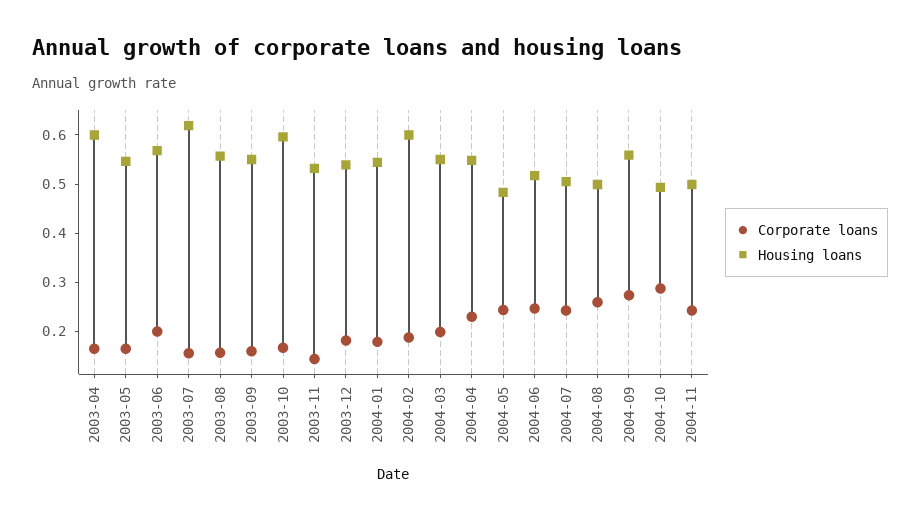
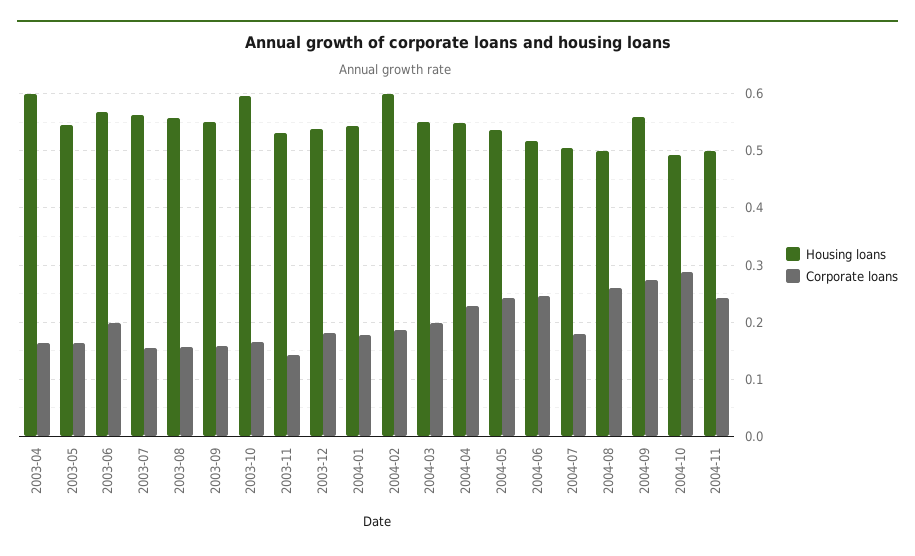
  {
    "Corporate loans": {
      "2003-04": 0.16,
      "2003-05": 0.16,
      "2003-06": 0.2,
      "2003-07": 0.16,
      "2003-08": 0.16,
      "2003-09": 0.16,
      "2003-10": 0.16,
      "2003-11": 0.14,
      "2003-12": 0.18,
      "2004-01": 0.18,
      "2004-02": 0.18,
      "2004-03": 0.2,
      "2004-04": 0.22,
      "2004-05": 0.24,
      "2004-06": 0.24,
-     "2004-07": 0.24,
+     "2004-07": 0.18,
      "2004-08": 0.26,
      "2004-09": 0.28,
      "2004-10": 0.28,
      "2004-11": 0.24
    },
    "Housing loans": {
      "2003-04": 0.6,
      "2003-05": 0.54,
      "2003-06": 0.56,
-     "2003-07": 0.62,
+     "2003-07": 0.56,
      "2003-08": 0.56,
      "2003-09": 0.56,
      "2003-10": 0.6,
      "2003-11": 0.54,
      "2003-12": 0.54,
      "2004-01": 0.54,
      "2004-02": 0.6,
      "2004-03": 0.56,
      "2004-04": 0.54,
-     "2004-05": 0.48,
+     "2004-05": 0.54,
      "2004-06": 0.52,
      "2004-07": 0.5,
      "2004-08": 0.5,
      "2004-09": 0.56,
      "2004-10": 0.5,
      "2004-11": 0.5
    }
  }

